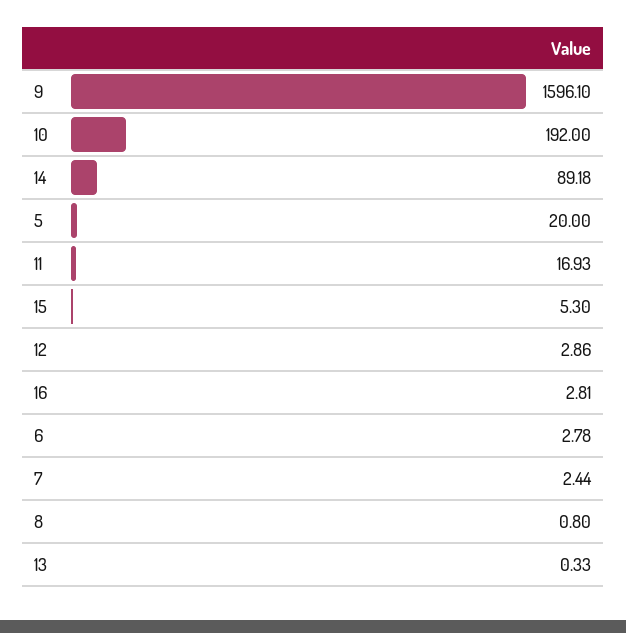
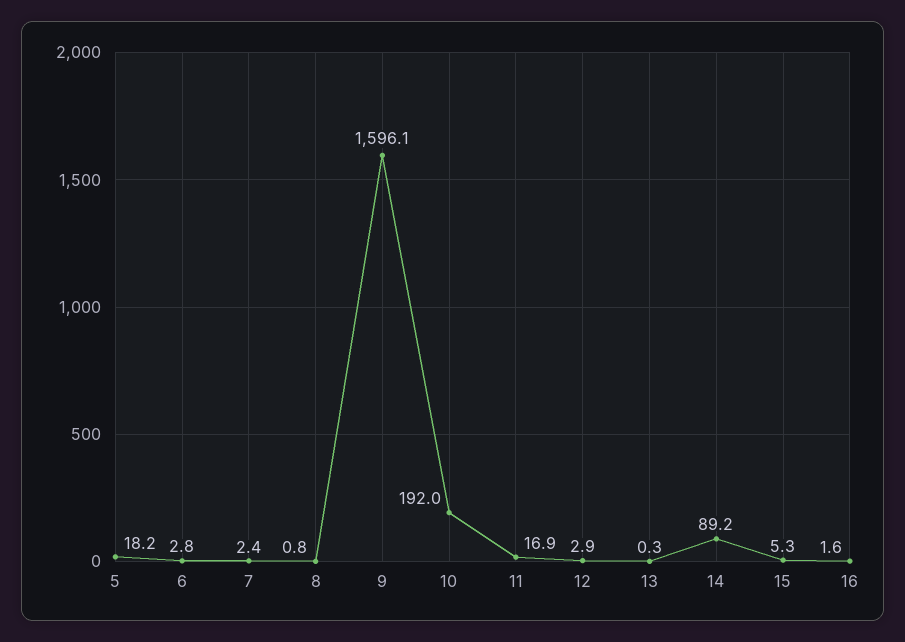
  {
    "9": 1596.1,
    "10": 192,
    "14": 89.18,
-   "5": 20,
+   "5": 18.2,
    "11": 16.93,
    "15": 5.3,
    "12": 2.86,
-   "16": 2.81,
+   "16": 1.6,
    "6": 2.78,
    "7": 2.44,
    "8": 0.8,
    "13": 0.33
  }

